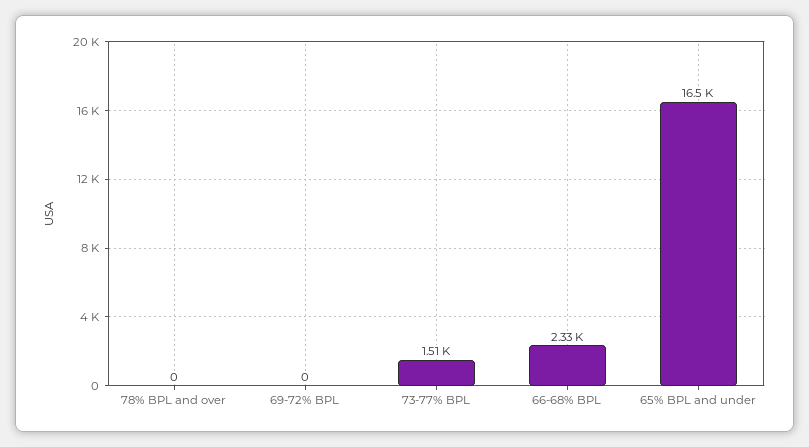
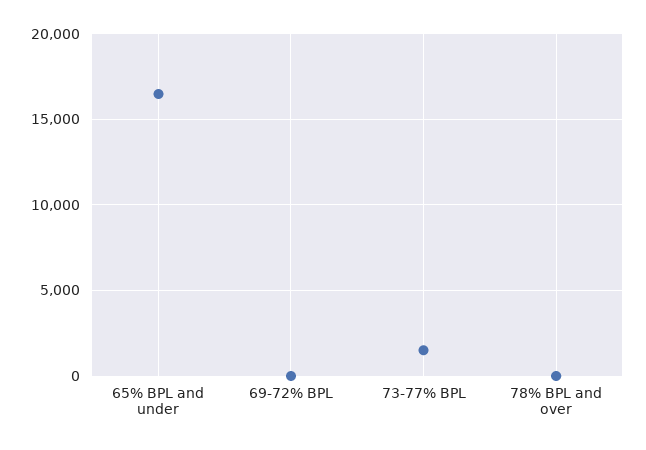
  {
    "78% BPL and over": 0,
    "69-72% BPL": 0,
    "73-77% BPL": 1510,
-   "66-68% BPL": 2330,
    "65% BPL and under": 16500
  }

